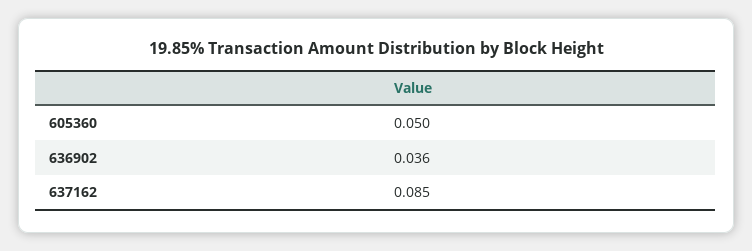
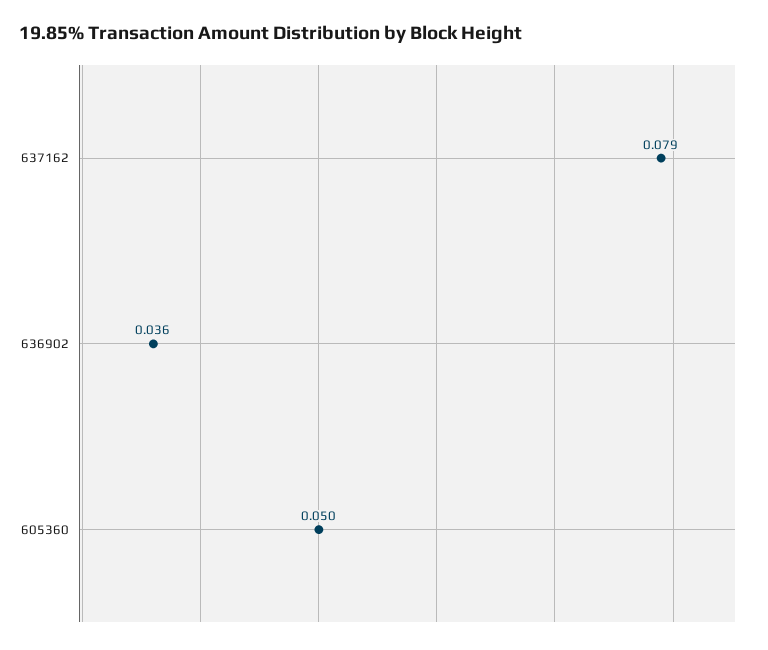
  {
    "605360": 0.05,
    "636902": 0.036,
-   "637162": 0.085
+   "637162": 0.079
  }

